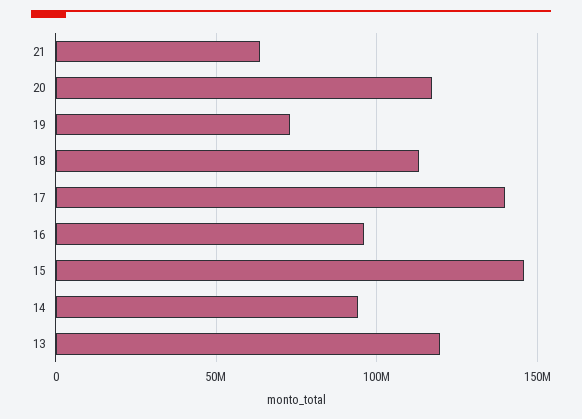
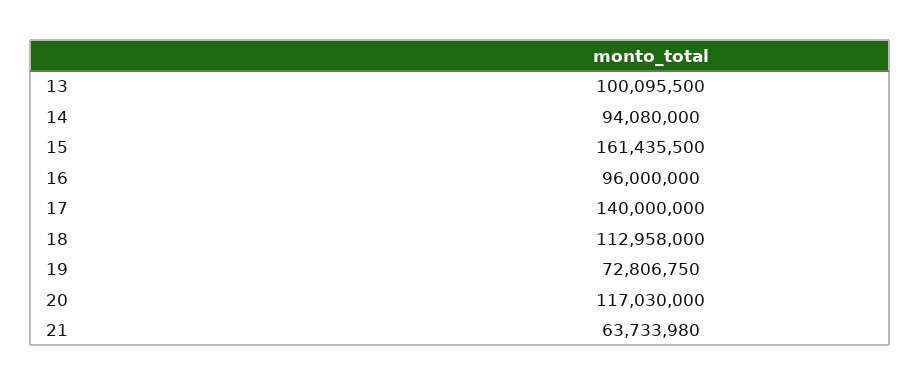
  {
    "21": 63733980,
    "20": 117030000,
    "19": 72806750,
    "18": 112958000,
    "17": 140000000,
    "16": 96000000,
-   "15": 145000000,
+   "15": 161435500,
    "14": 94080000,
-   "13": 120000000
+   "13": 100095500
  }

